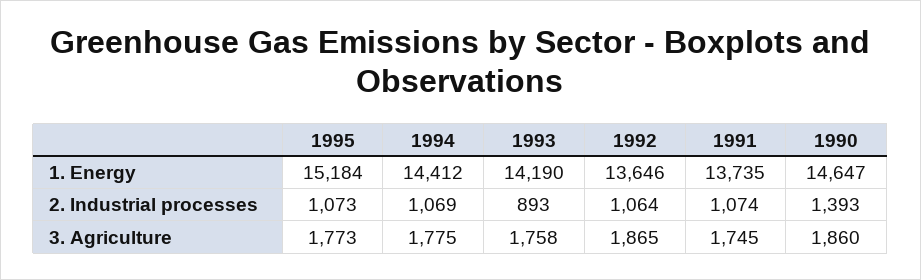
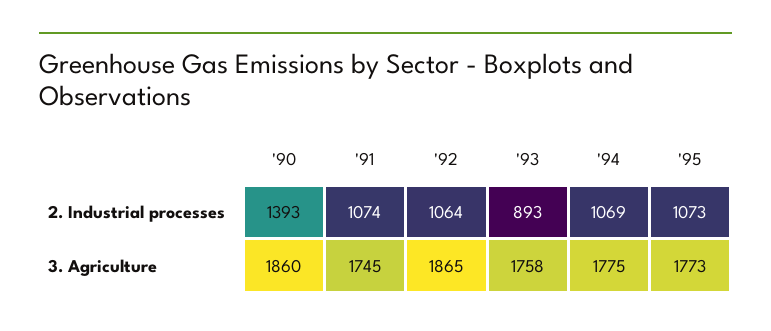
  {
    "1995": {
-     "1. Energy": 15184,
      "2. Industrial processes": 1073,
      "3. Agriculture": 1773
    },
    "1994": {
-     "1. Energy": 14412,
      "2. Industrial processes": 1069,
      "3. Agriculture": 1775
    },
    "1993": {
-     "1. Energy": 14190,
      "2. Industrial processes": 893,
      "3. Agriculture": 1758
    },
    "1992": {
-     "1. Energy": 13646,
      "2. Industrial processes": 1064,
      "3. Agriculture": 1865
    },
    "1991": {
-     "1. Energy": 13735,
      "2. Industrial processes": 1074,
      "3. Agriculture": 1745
    },
    "1990": {
-     "1. Energy": 14647,
      "2. Industrial processes": 1393,
      "3. Agriculture": 1860
    }
  }

